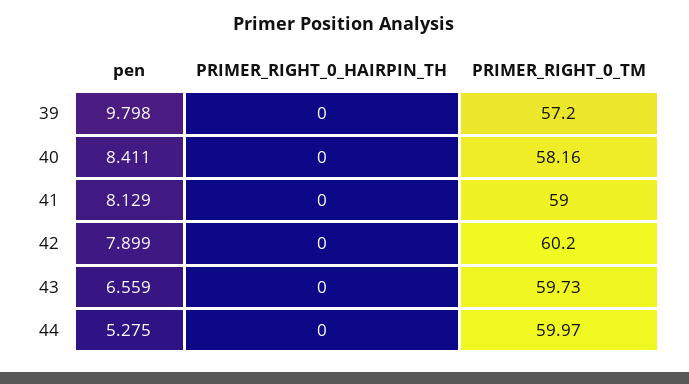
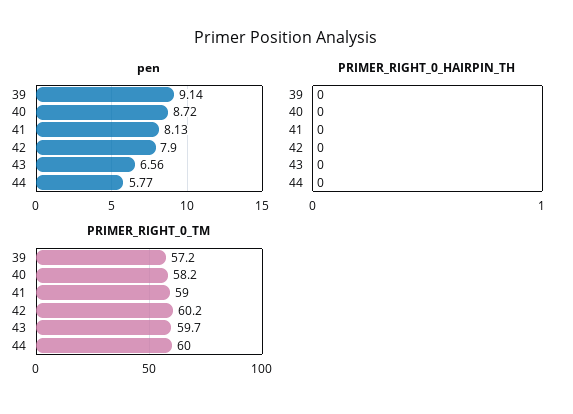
  {
    "pen": {
-     "39": 9.798,
+     "39": 9.14,
-     "40": 8.411,
+     "40": 8.72,
      "41": 8.129,
      "42": 7.899,
      "43": 6.559,
-     "44": 5.275
+     "44": 5.77
    },
    "PRIMER_RIGHT_0_HAIRPIN_TH": {
      "39": 0,
      "40": 0,
      "41": 0,
      "42": 0,
      "43": 0,
      "44": 0
    },
    "PRIMER_RIGHT_0_TM": {
      "39": 57.2,
      "40": 58.16,
      "41": 59,
      "42": 60.2,
      "43": 59.73,
      "44": 59.97
    }
  }

